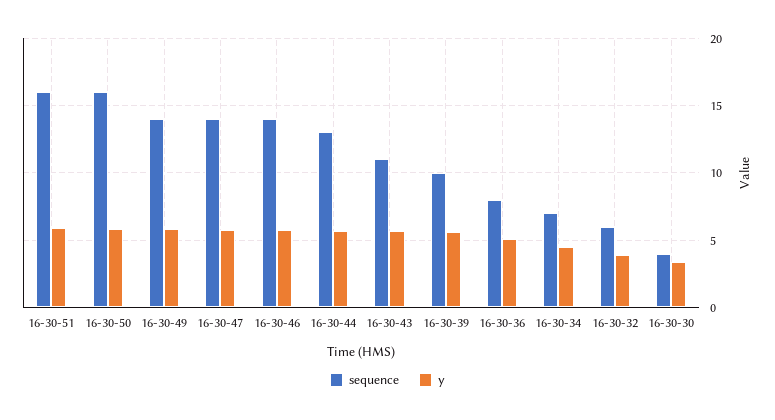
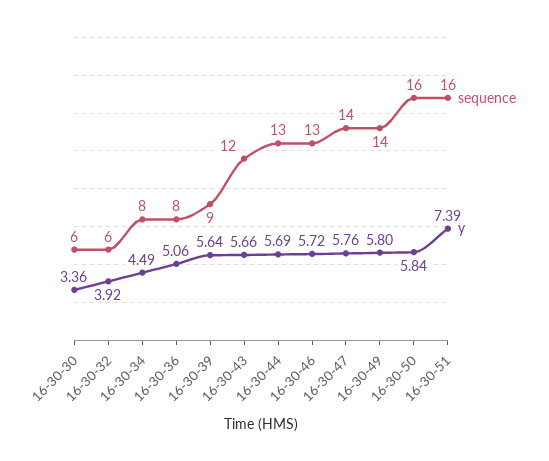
  {
    "sequence": {
      "16-30-51": 16,
      "16-30-50": 16,
      "16-30-49": 14,
      "16-30-47": 14,
-     "16-30-46": 14,
+     "16-30-46": 13,
      "16-30-44": 13,
-     "16-30-43": 11,
+     "16-30-43": 12,
-     "16-30-39": 10,
+     "16-30-39": 9,
      "16-30-36": 8,
-     "16-30-34": 7,
+     "16-30-34": 8,
      "16-30-32": 6,
-     "16-30-30": 4
+     "16-30-30": 6
    },
    "y": {
-     "16-30-51": 6,
+     "16-30-51": 7.39,
      "16-30-50": 5.84,
      "16-30-49": 5.8,
      "16-30-47": 5.76,
      "16-30-46": 5.72,
      "16-30-44": 5.69,
      "16-30-43": 5.66,
      "16-30-39": 5.64,
      "16-30-36": 5.06,
      "16-30-34": 4.49,
      "16-30-32": 3.92,
      "16-30-30": 3.36
    }
  }

